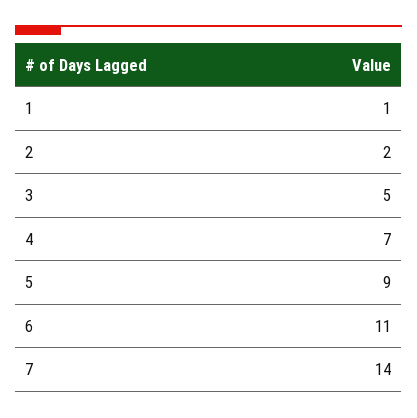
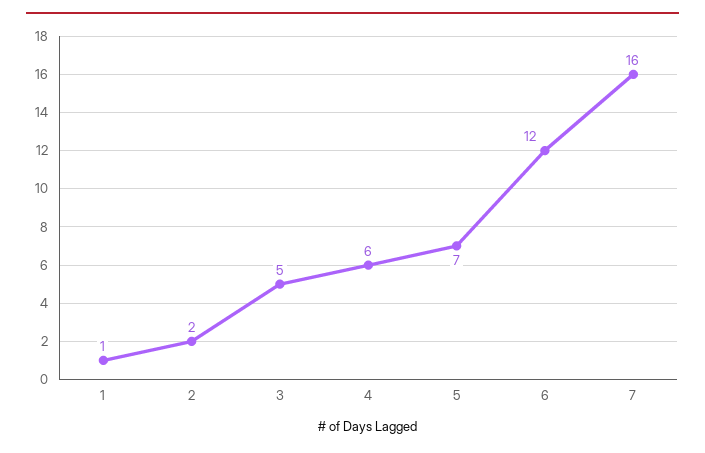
  {
    "1": 1,
    "2": 2,
    "3": 5,
-   "4": 7,
+   "4": 6,
-   "5": 9,
+   "5": 7,
-   "6": 11,
+   "6": 12,
-   "7": 14
+   "7": 16
  }

